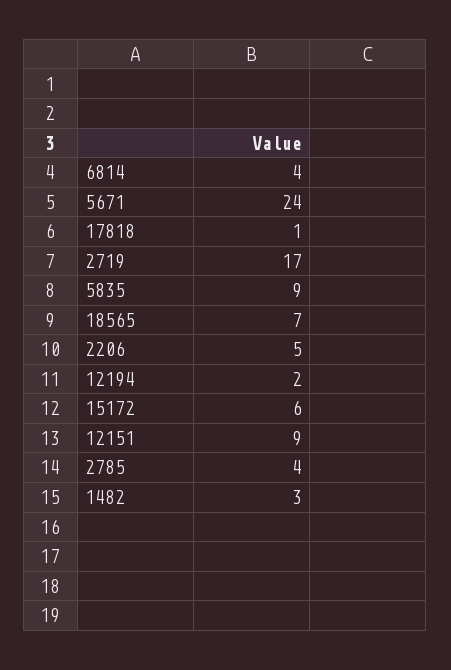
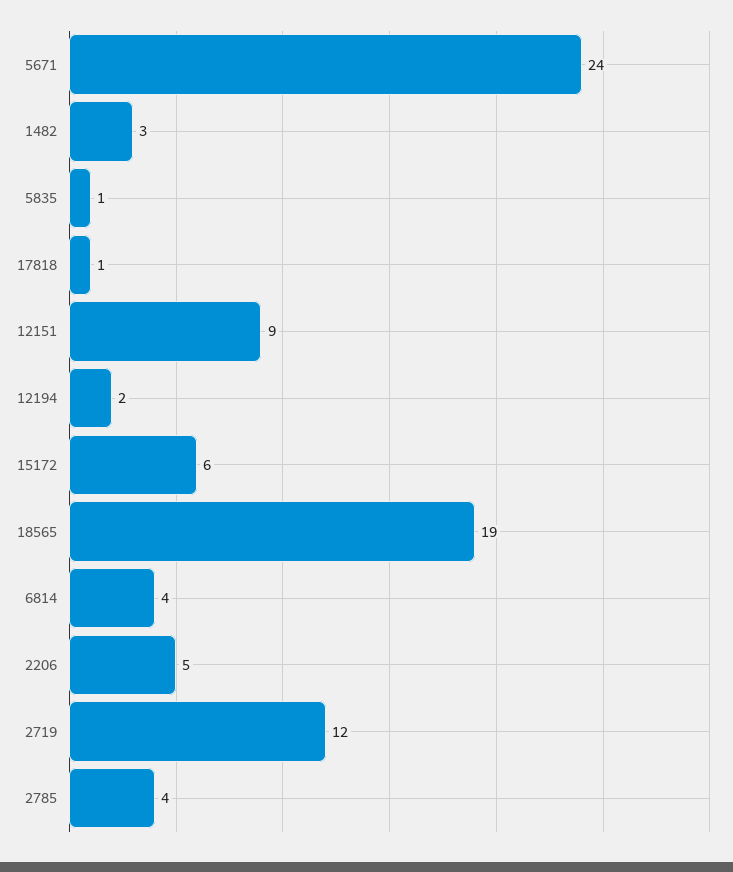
  {
    "6814": 4,
    "5671": 24,
    "17818": 1,
-   "2719": 17,
+   "2719": 12,
-   "5835": 9,
+   "5835": 1,
-   "18565": 7,
+   "18565": 19,
    "2206": 5,
    "12194": 2,
    "15172": 6,
    "12151": 9,
    "2785": 4,
    "1482": 3
  }

